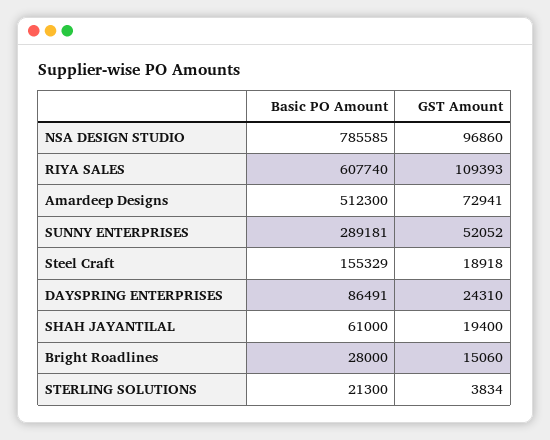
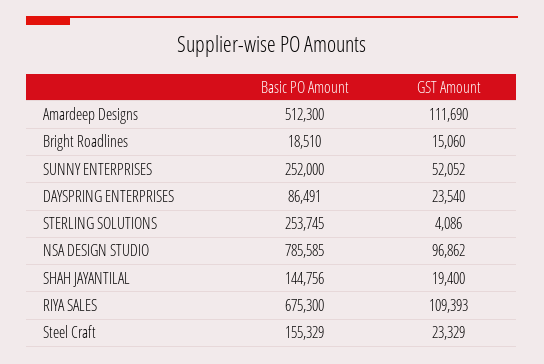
  {
    "Basic PO Amount": {
      "NSA DESIGN STUDIO": 785585,
-     "RIYA SALES": 607740,
+     "RIYA SALES": 675300,
      "Amardeep Designs": 512300,
-     "SUNNY ENTERPRISES": 289181,
+     "SUNNY ENTERPRISES": 252000,
      "Steel Craft": 155329,
      "DAYSPRING ENTERPRISES": 86491,
-     "SHAH JAYANTILAL": 61000,
+     "SHAH JAYANTILAL": 144756,
-     "Bright Roadlines": 28000,
+     "Bright Roadlines": 18510,
-     "STERLING SOLUTIONS": 21300
+     "STERLING SOLUTIONS": 253745
    },
    "GST Amount": {
-     "NSA DESIGN STUDIO": 96860,
+     "NSA DESIGN STUDIO": 96862,
      "RIYA SALES": 109393,
-     "Amardeep Designs": 72941,
+     "Amardeep Designs": 111690,
      "SUNNY ENTERPRISES": 52052,
-     "Steel Craft": 18918,
+     "Steel Craft": 23329,
-     "DAYSPRING ENTERPRISES": 24310,
+     "DAYSPRING ENTERPRISES": 23540,
      "SHAH JAYANTILAL": 19400,
      "Bright Roadlines": 15060,
-     "STERLING SOLUTIONS": 3834
+     "STERLING SOLUTIONS": 4086
    }
  }

